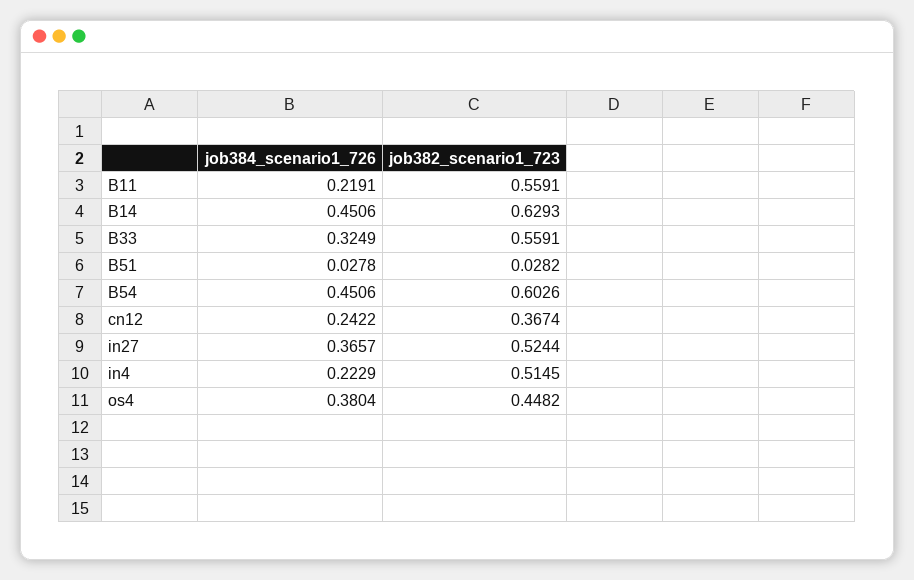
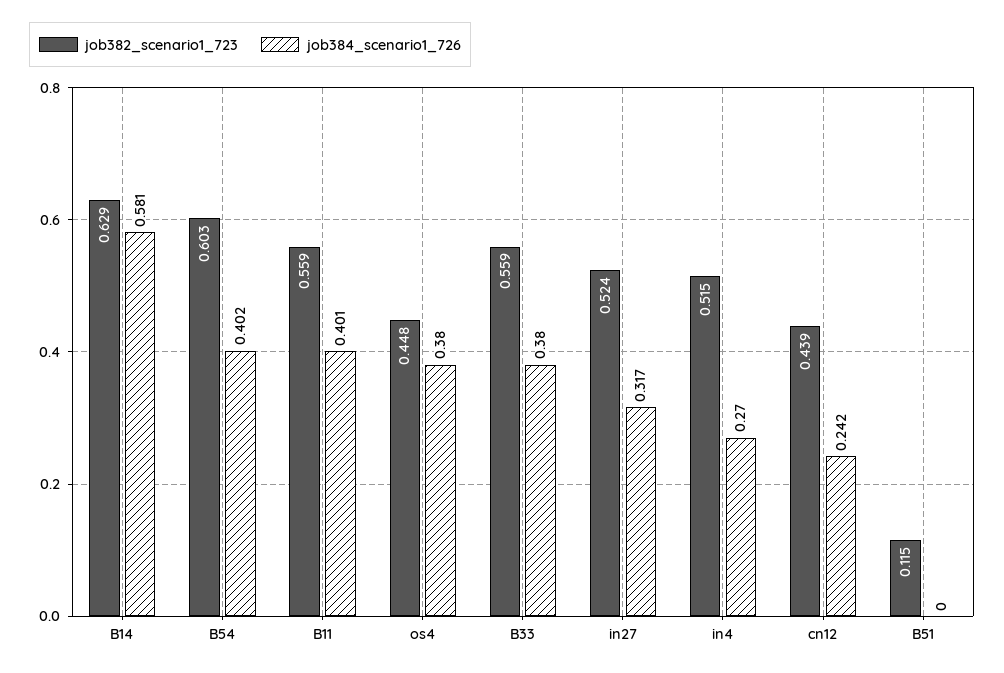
  {
    "job384_scenario1_726": {
-     "B11": 0.2191,
+     "B11": 0.401,
-     "B14": 0.4506,
+     "B14": 0.581,
-     "B33": 0.3249,
+     "B33": 0.38,
-     "B51": 0.0278,
+     "B51": 0,
-     "B54": 0.4506,
+     "B54": 0.402,
      "cn12": 0.2422,
-     "in27": 0.3657,
+     "in27": 0.317,
-     "in4": 0.2229,
+     "in4": 0.27,
      "os4": 0.3804
    },
    "job382_scenario1_723": {
      "B11": 0.5591,
      "B14": 0.6293,
      "B33": 0.5591,
-     "B51": 0.0282,
+     "B51": 0.115,
      "B54": 0.6026,
-     "cn12": 0.3674,
+     "cn12": 0.439,
      "in27": 0.5244,
      "in4": 0.5145,
      "os4": 0.4482
    }
  }

